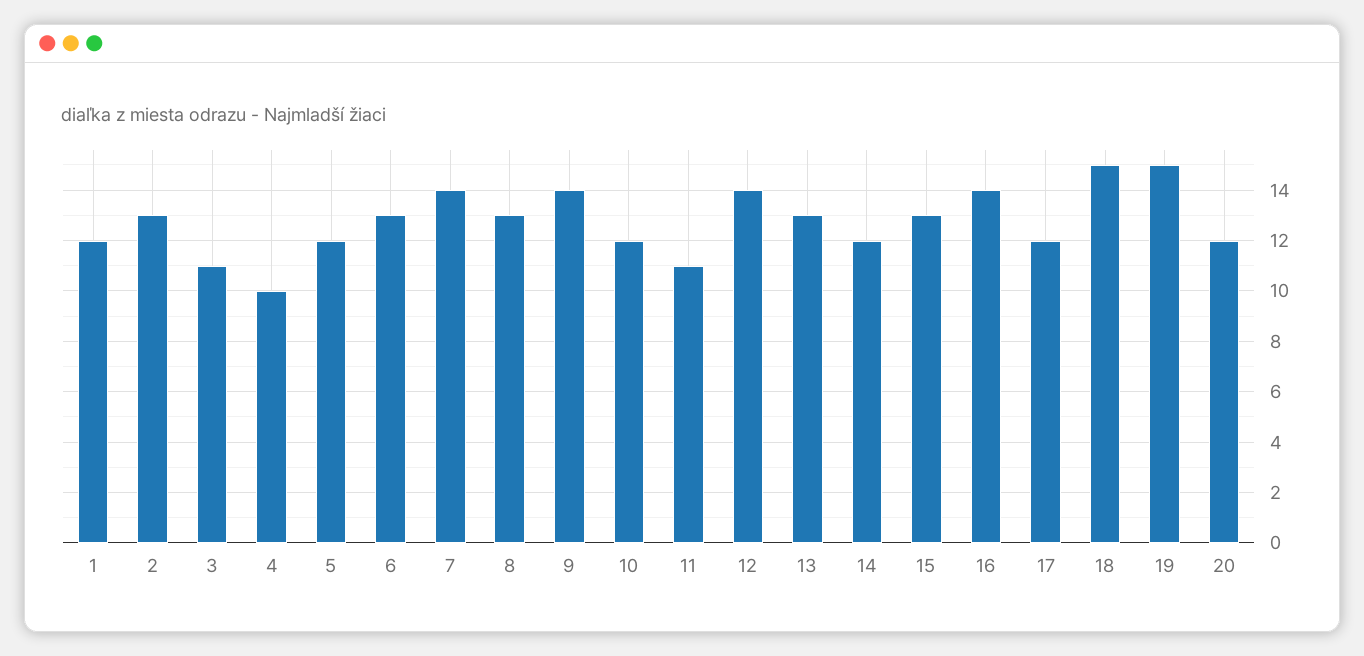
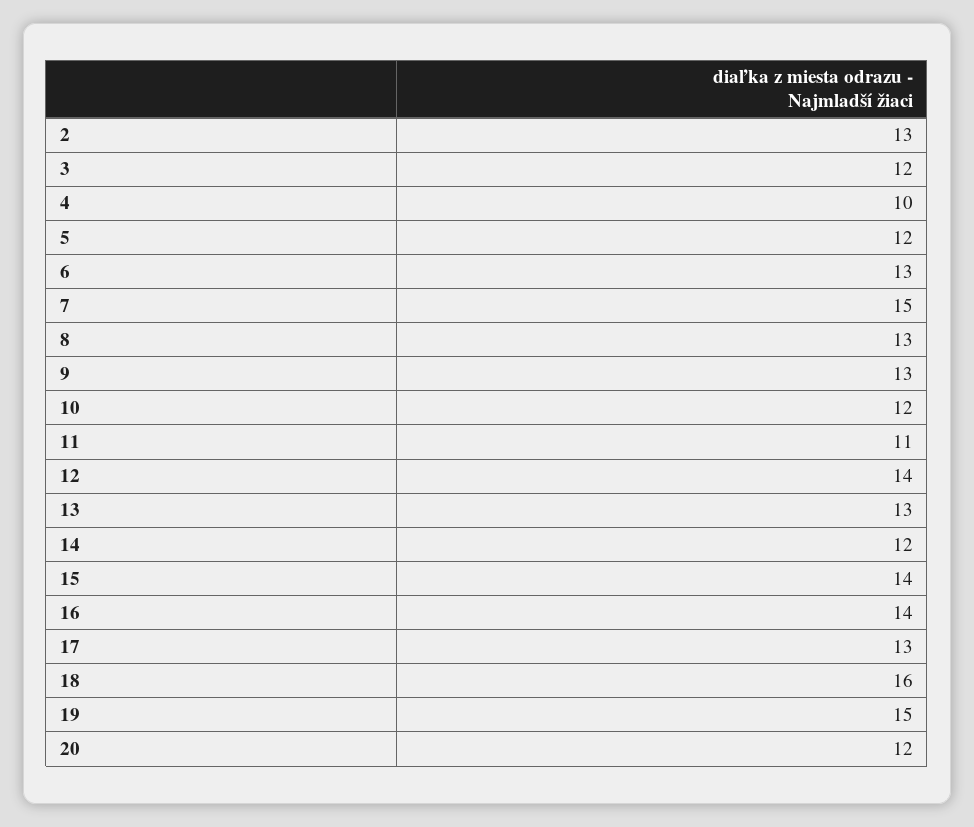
  {
-   "1": 12,
    "2": 13,
-   "3": 11,
+   "3": 12,
    "4": 10,
    "5": 12,
    "6": 13,
-   "7": 14,
+   "7": 15,
    "8": 13,
-   "9": 14,
+   "9": 13,
    "10": 12,
    "11": 11,
    "12": 14,
    "13": 13,
    "14": 12,
-   "15": 13,
+   "15": 14,
    "16": 14,
-   "17": 12,
+   "17": 13,
-   "18": 15,
+   "18": 16,
    "19": 15,
    "20": 12
  }

